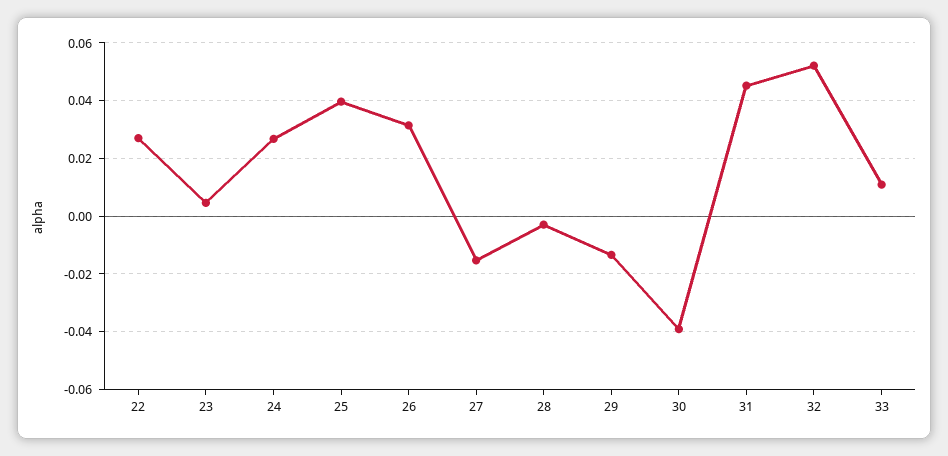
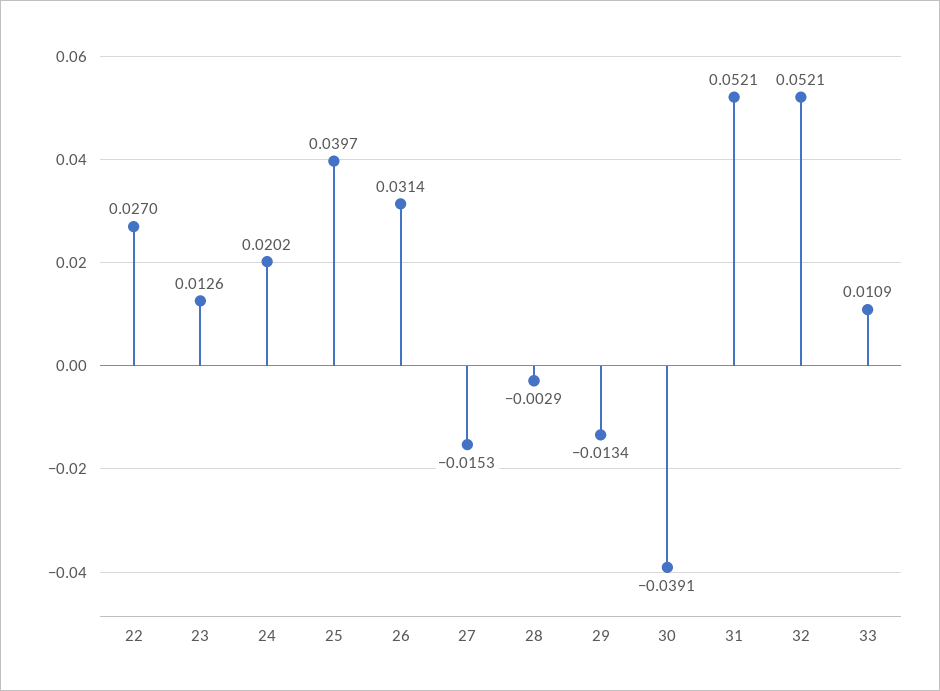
  {
    "22": 0.027,
-   "23": 0.005,
+   "23": 0.0126,
-   "24": 0.0275,
+   "24": 0.0202,
    "25": 0.0397,
    "26": 0.0314,
    "27": -0.0153,
    "28": -0.0029,
    "29": -0.0134,
    "30": -0.0391,
-   "31": 0.045,
+   "31": 0.0521,
    "32": 0.0521,
    "33": 0.0109
  }

